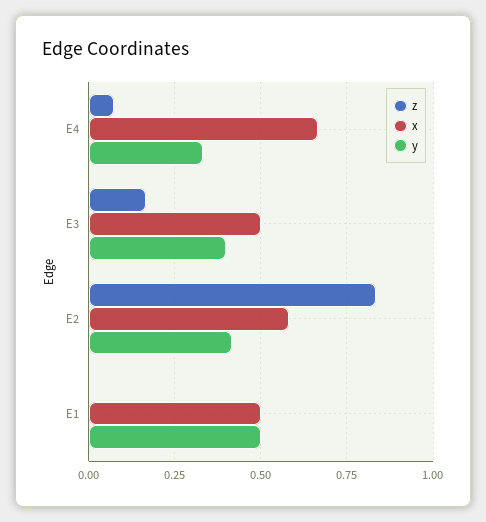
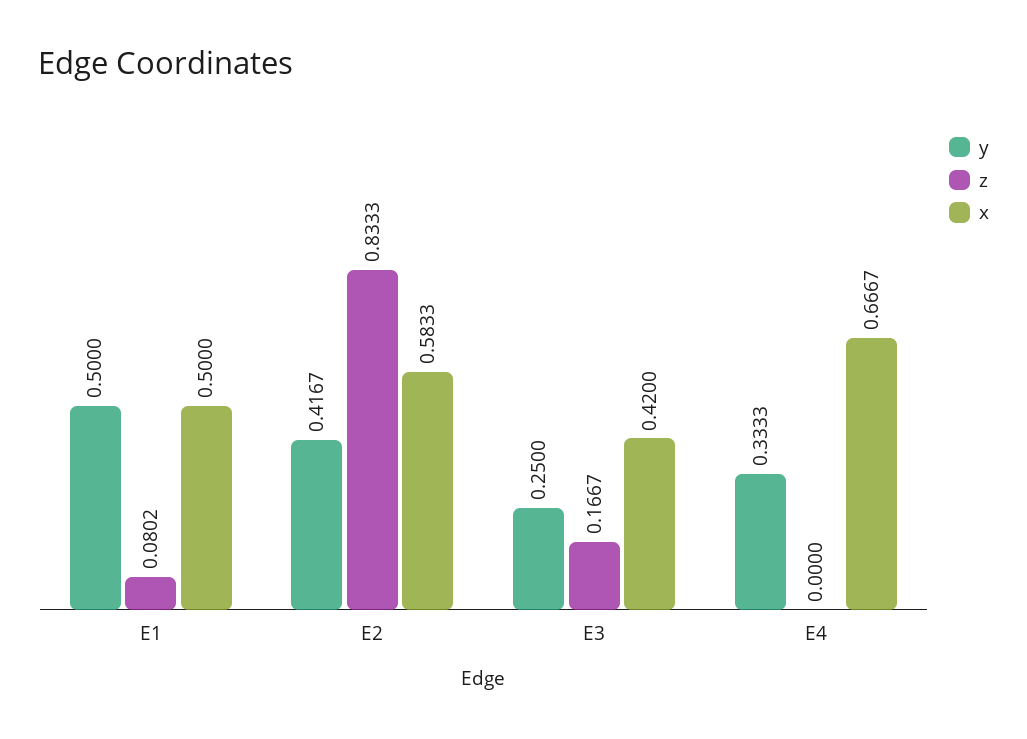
  {
    "z": {
-     "E4": 0.075,
+     "E4": 0,
      "E3": 0.1667,
      "E2": 0.8333,
-     "E1": 0
+     "E1": 0.0802
    },
    "x": {
      "E4": 0.6667,
-     "E3": 0.5,
+     "E3": 0.42,
      "E2": 0.5833,
      "E1": 0.5
    },
    "y": {
      "E4": 0.3333,
-     "E3": 0.4,
+     "E3": 0.25,
      "E2": 0.4167,
      "E1": 0.5
    }
  }

